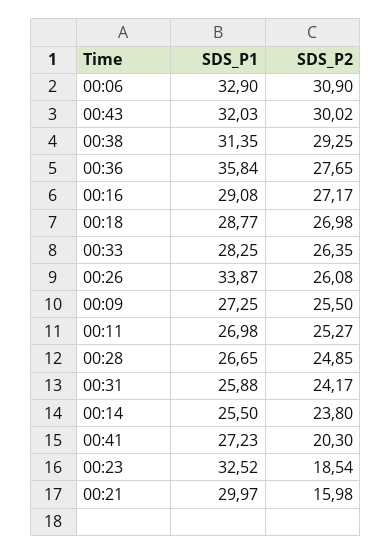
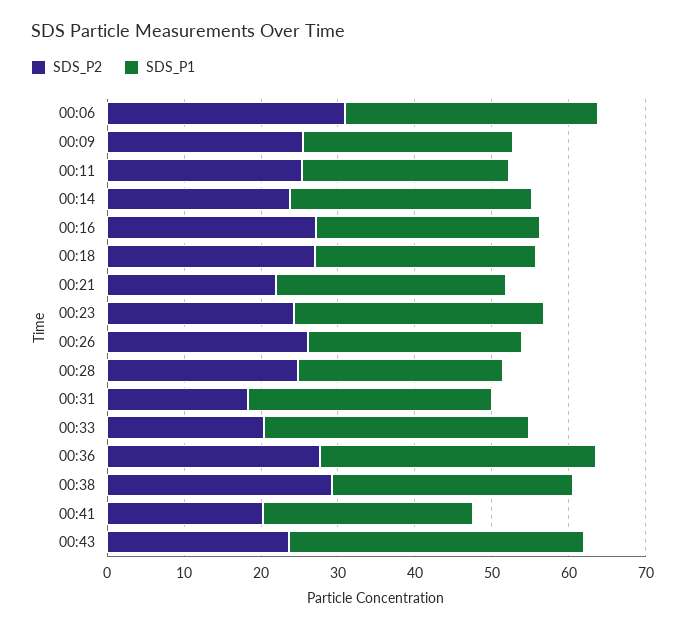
  {
    "SDS_P1": {
      "00:06": 32.9,
-     "00:43": 32.03,
+     "00:43": 38,
      "00:38": 31.35,
      "00:36": 35.84,
      "00:16": 29.08,
      "00:18": 28.77,
-     "00:33": 28.25,
+     "00:33": 34,
-     "00:26": 33.87,
+     "00:26": 28,
      "00:09": 27.25,
      "00:11": 26.98,
      "00:28": 26.65,
-     "00:31": 25.88,
+     "00:31": 32,
-     "00:14": 25.5,
+     "00:14": 32,
      "00:41": 27.23,
      "00:23": 32.52,
      "00:21": 29.97
    },
    "SDS_P2": {
      "00:06": 30.9,
-     "00:43": 30.02,
+     "00:43": 24,
      "00:38": 29.25,
      "00:36": 27.65,
      "00:16": 27.17,
      "00:18": 26.98,
-     "00:33": 26.35,
+     "00:33": 20,
      "00:26": 26.08,
      "00:09": 25.5,
      "00:11": 25.27,
      "00:28": 24.85,
-     "00:31": 24.17,
+     "00:31": 18,
      "00:14": 23.8,
      "00:41": 20.3,
-     "00:23": 18.54,
+     "00:23": 24,
-     "00:21": 15.98
+     "00:21": 22
    }
  }

